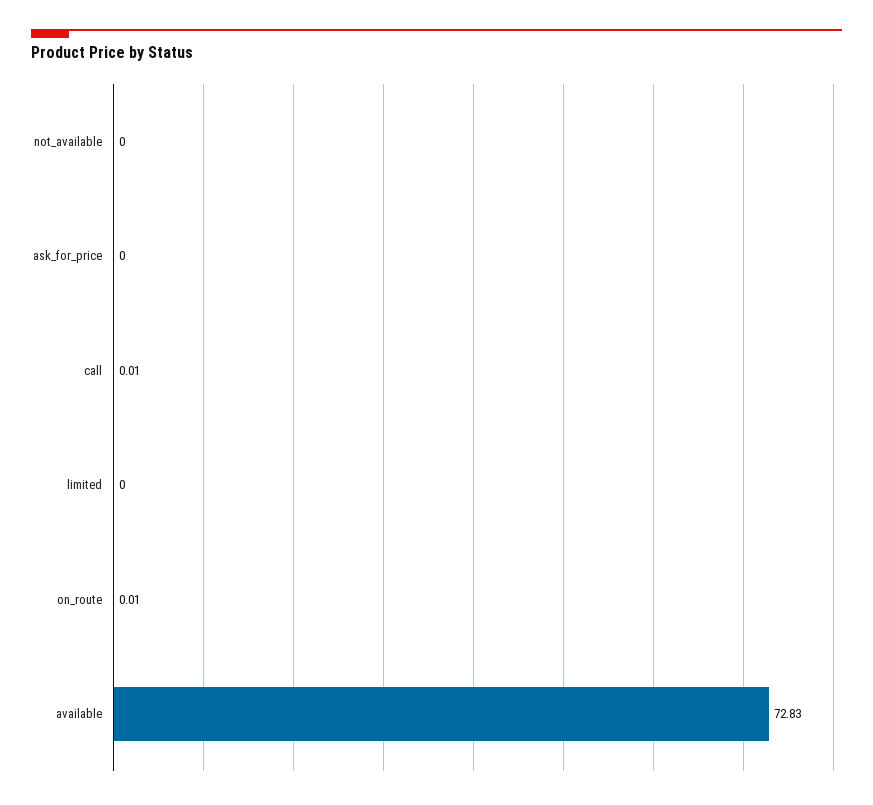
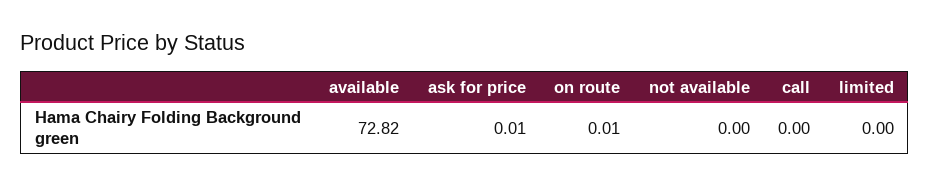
  {
    "not_available": 0,
-   "ask_for_price": 0,
+   "ask_for_price": 0.01,
-   "call": 0.01,
+   "call": 0,
    "limited": 0,
    "on_route": 0.01,
-   "available": 72.83
+   "available": 72.82
  }

